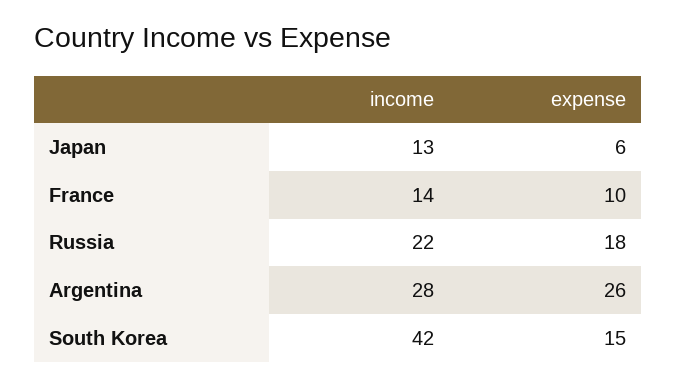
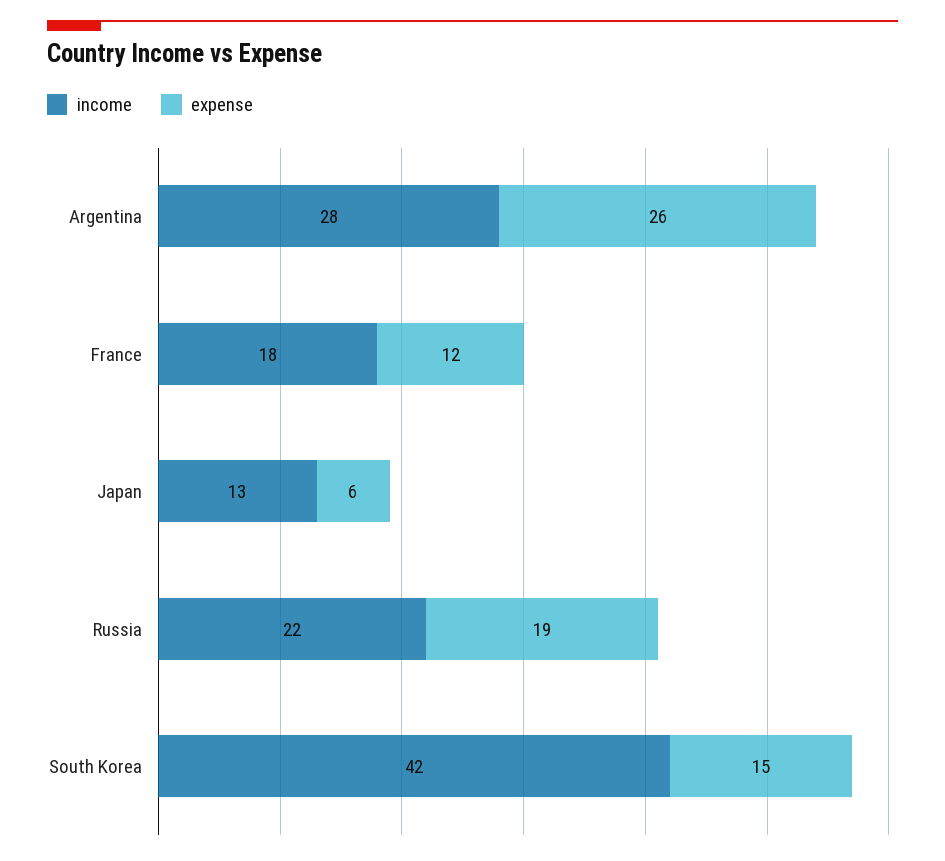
  {
    "income": {
      "Japan": 13,
-     "France": 14,
+     "France": 18,
      "Russia": 22,
      "Argentina": 28,
      "South Korea": 42
    },
    "expense": {
      "Japan": 6,
-     "France": 10,
+     "France": 12,
-     "Russia": 18,
+     "Russia": 19,
      "Argentina": 26,
      "South Korea": 15
    }
  }

